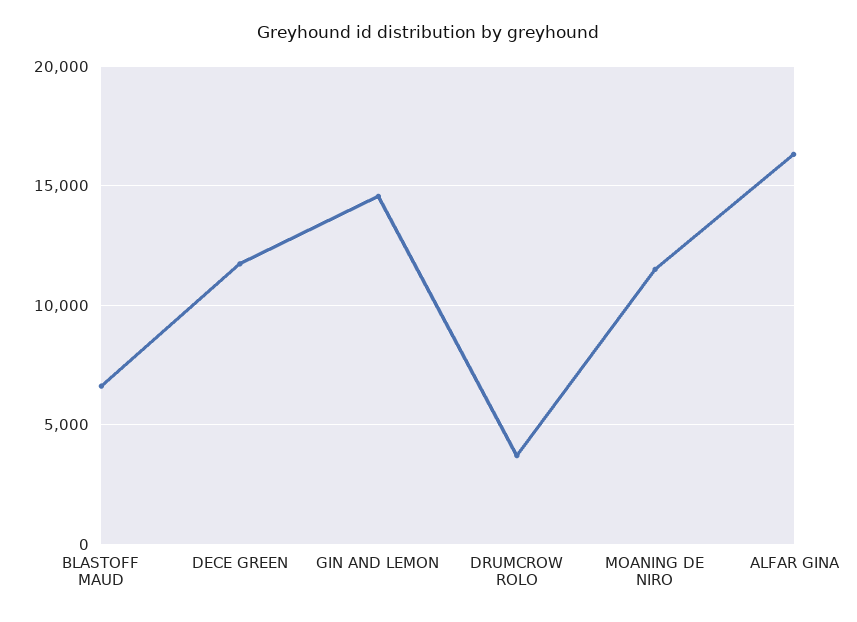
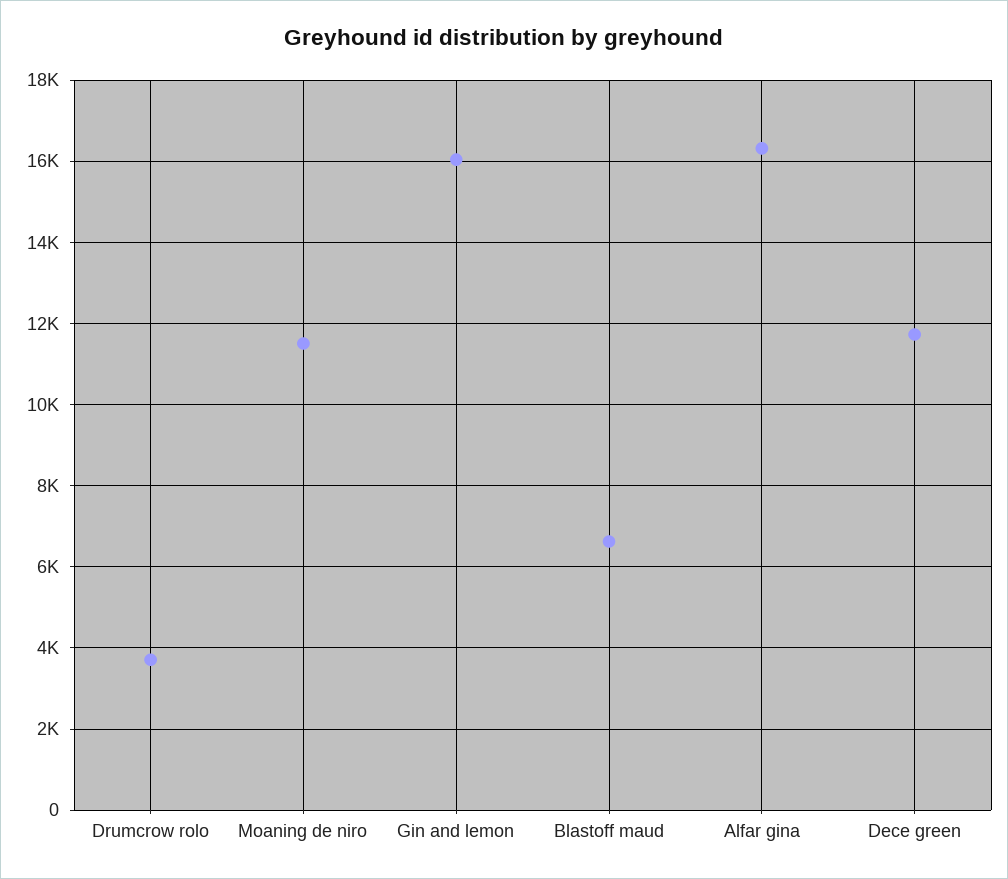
  {
    "BLASTOFF MAUD": 6600,
    "DECE GREEN": 11800,
-   "GIN AND LEMON": 14500,
+   "GIN AND LEMON": 16000,
    "DRUMCROW ROLO": 3800,
    "MOANING DE NIRO": 11600,
    "ALFAR GINA": 16400
  }

